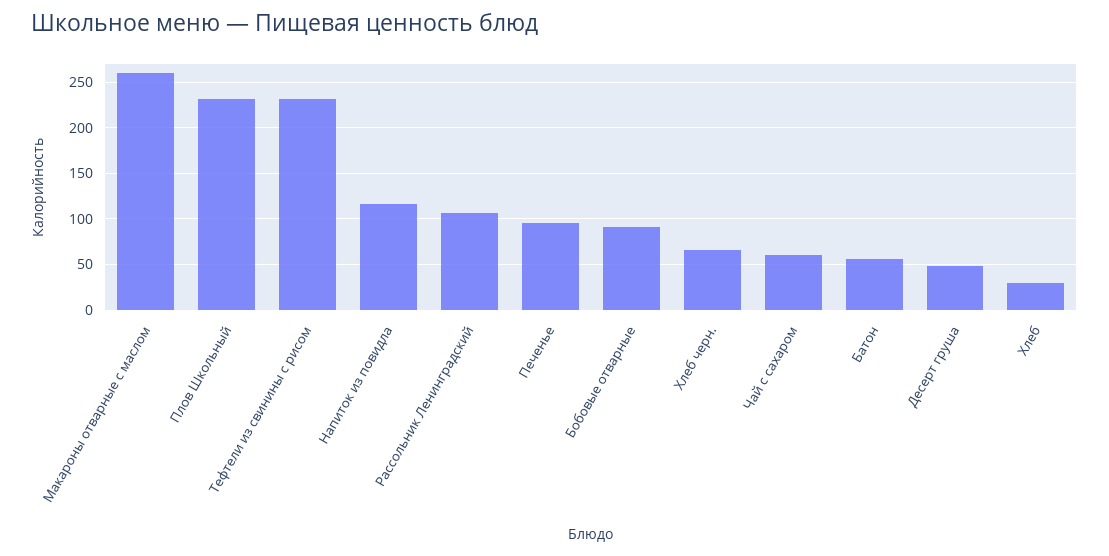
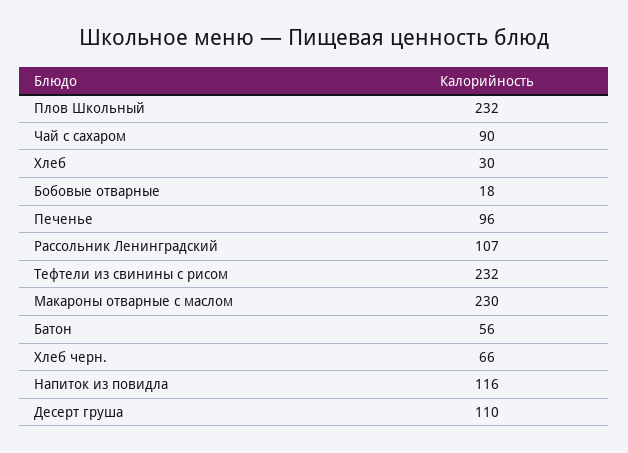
  {
-   "Макароны отварные с маслом": 260,
+   "Макароны отварные с маслом": 230,
    "Плов Школьный": 232,
    "Тефтели из свинины с рисом": 232,
    "Напиток из повидла": 116,
    "Рассольник Ленинградский": 107,
    "Печенье": 96,
-   "Бобовые отварные": 90,
+   "Бобовые отварные": 18,
    "Хлеб черн.": 66,
-   "Чай с сахаром": 60,
+   "Чай с сахаром": 90,
    "Батон": 56,
-   "Десерт груша": 50,
+   "Десерт груша": 110,
    "Хлеб": 30
  }

